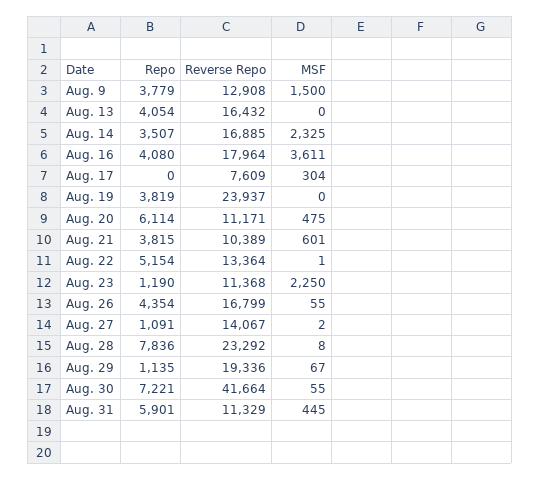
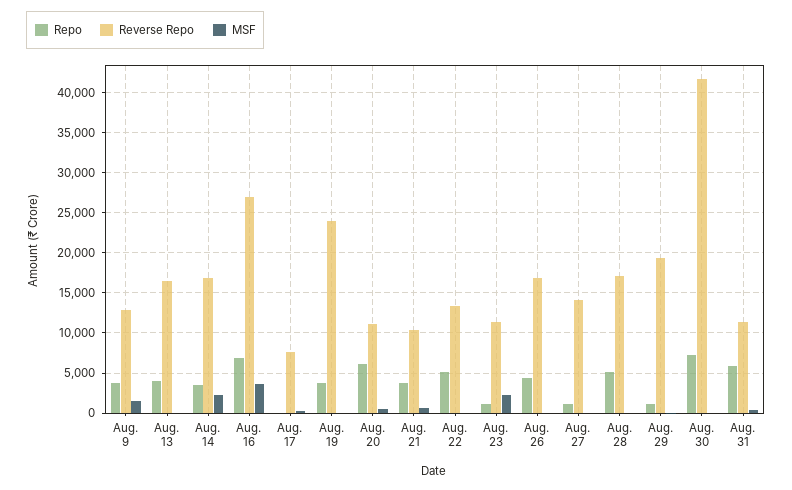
  {
    "Repo": {
      "Aug. 9": 3779,
      "Aug. 13": 4054,
      "Aug. 14": 3507,
-     "Aug. 16": 4080,
+     "Aug. 16": 7000,
      "Aug. 17": 0,
      "Aug. 19": 3819,
      "Aug. 20": 6114,
      "Aug. 21": 3815,
      "Aug. 22": 5154,
      "Aug. 23": 1190,
      "Aug. 26": 4354,
      "Aug. 27": 1091,
-     "Aug. 28": 7836,
+     "Aug. 28": 5000,
      "Aug. 29": 1135,
      "Aug. 30": 7221,
      "Aug. 31": 5901
    },
    "Reverse Repo": {
      "Aug. 9": 12908,
      "Aug. 13": 16432,
      "Aug. 14": 16885,
-     "Aug. 16": 17964,
+     "Aug. 16": 27000,
      "Aug. 17": 7609,
      "Aug. 19": 23937,
      "Aug. 20": 11171,
      "Aug. 21": 10389,
      "Aug. 22": 13364,
      "Aug. 23": 11368,
      "Aug. 26": 16799,
      "Aug. 27": 14067,
-     "Aug. 28": 23292,
+     "Aug. 28": 17000,
      "Aug. 29": 19336,
      "Aug. 30": 41664,
      "Aug. 31": 11329
    },
    "MSF": {
      "Aug. 9": 1500,
      "Aug. 13": 0,
      "Aug. 14": 2325,
      "Aug. 16": 3611,
      "Aug. 17": 304,
      "Aug. 19": 0,
      "Aug. 20": 475,
      "Aug. 21": 601,
      "Aug. 22": 1,
      "Aug. 23": 2250,
      "Aug. 26": 55,
      "Aug. 27": 2,
      "Aug. 28": 8,
      "Aug. 29": 67,
      "Aug. 30": 55,
      "Aug. 31": 445
    }
  }

